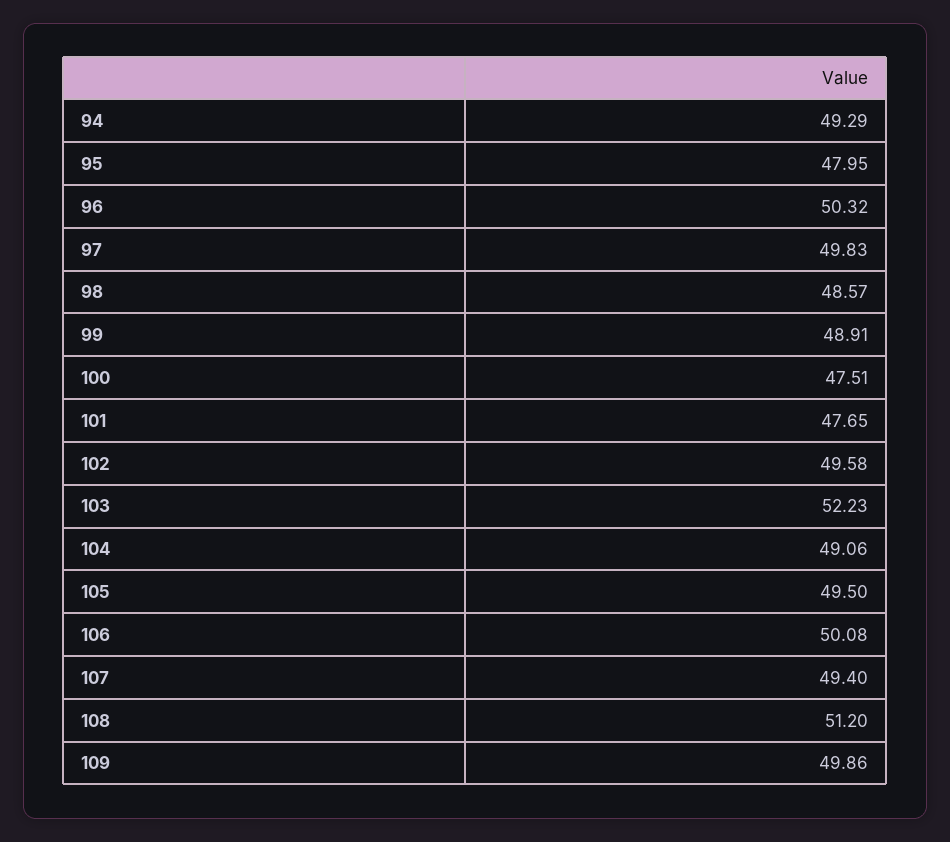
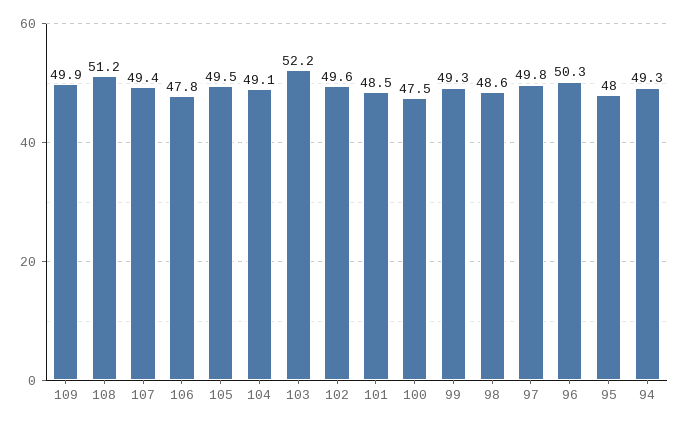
  {
    "94": 49.29,
    "95": 47.95,
    "96": 50.32,
    "97": 49.83,
    "98": 48.57,
-   "99": 48.91,
+   "99": 49.3,
    "100": 47.51,
-   "101": 47.65,
+   "101": 48.5,
    "102": 49.58,
    "103": 52.23,
    "104": 49.06,
    "105": 49.5,
-   "106": 50.08,
+   "106": 47.8,
    "107": 49.4,
    "108": 51.2,
    "109": 49.86
  }

